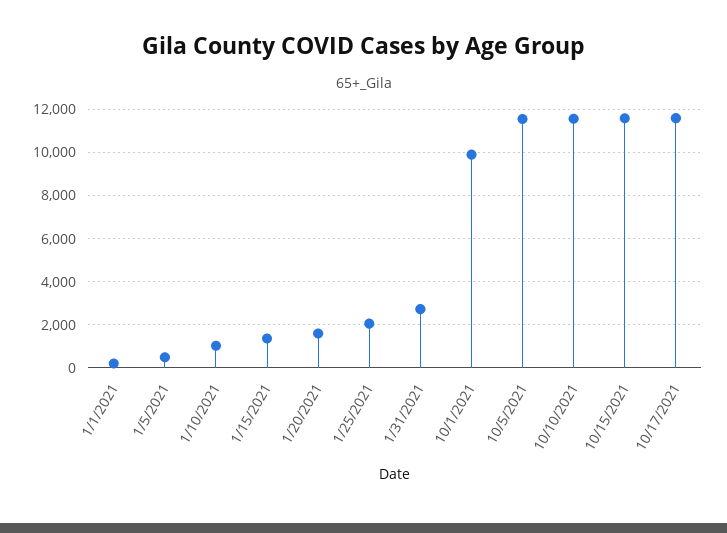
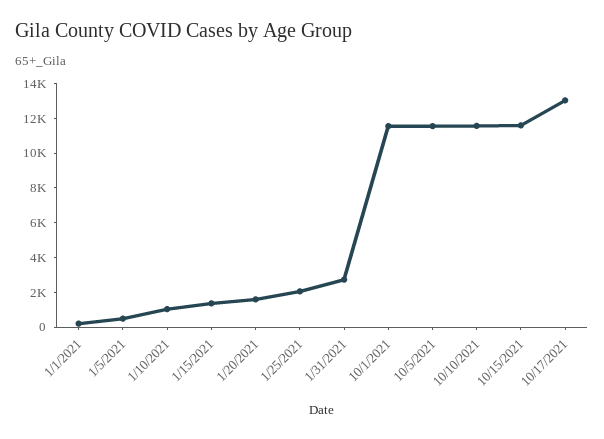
  {
    "1/1/2021": 0,
    "1/5/2021": 500,
    "1/10/2021": 1000,
    "1/15/2021": 1500,
    "1/20/2021": 1500,
    "1/25/2021": 2000,
    "1/31/2021": 2500,
-   "10/1/2021": 10000,
+   "10/1/2021": 11500,
    "10/5/2021": 11500,
    "10/10/2021": 11500,
    "10/15/2021": 11500,
-   "10/17/2021": 11500
+   "10/17/2021": 13000
  }

